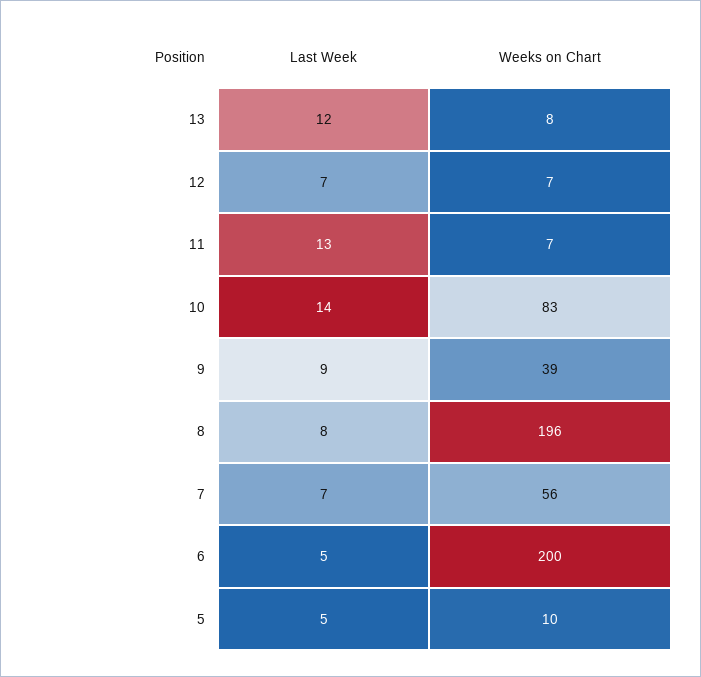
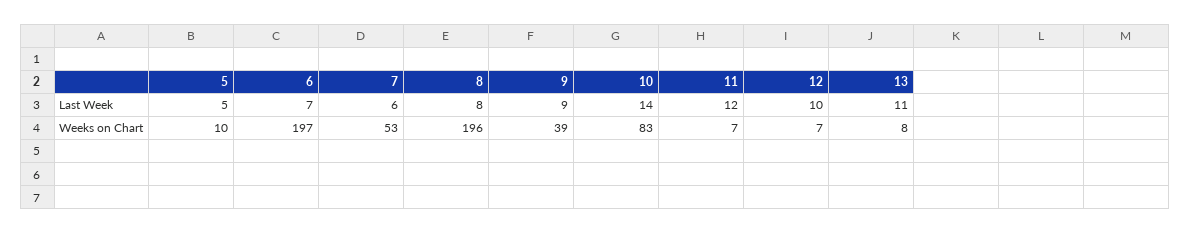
  {
    "Last Week": {
-     "13": 12,
+     "13": 11,
-     "12": 7,
+     "12": 10,
-     "11": 13,
+     "11": 12,
      "10": 14,
      "9": 9,
      "8": 8,
-     "7": 7,
+     "7": 6,
-     "6": 5,
+     "6": 7,
      "5": 5
    },
    "Weeks on Chart": {
      "13": 8,
      "12": 7,
      "11": 7,
      "10": 83,
      "9": 39,
      "8": 196,
-     "7": 56,
+     "7": 53,
-     "6": 200,
+     "6": 197,
      "5": 10
    }
  }

